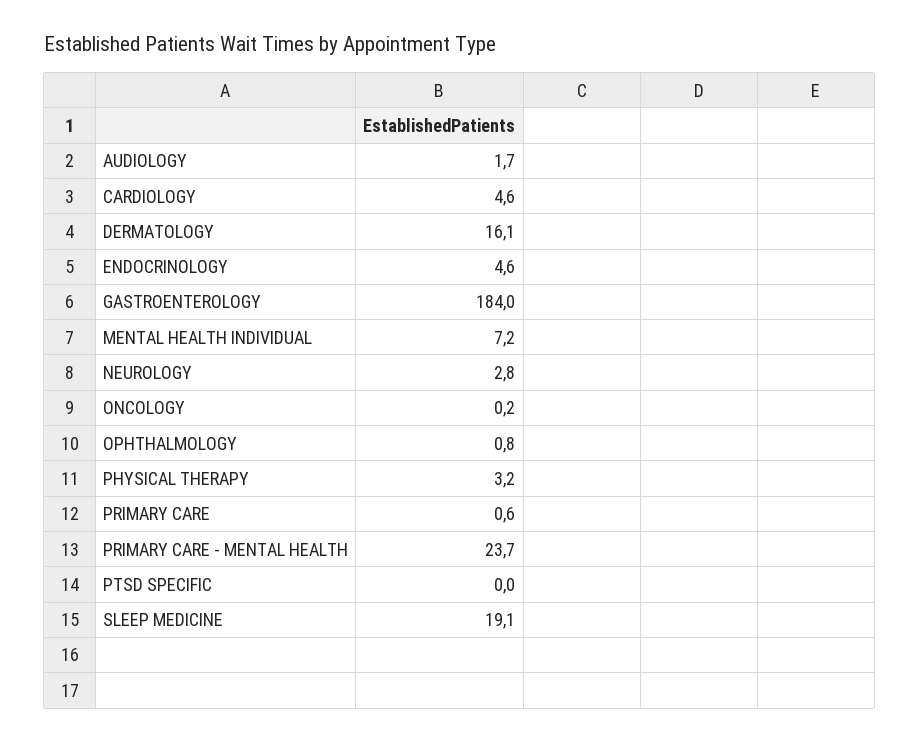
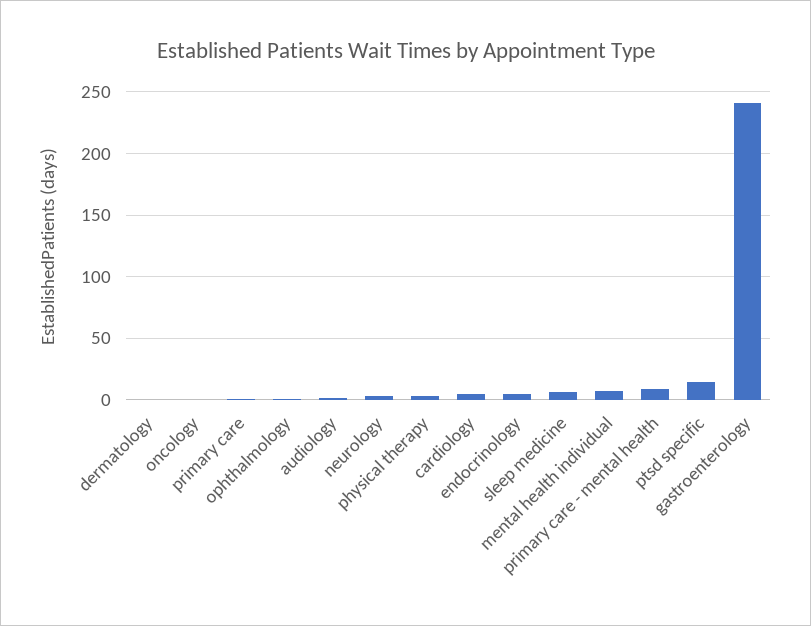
  {
    "AUDIOLOGY": 1.7,
    "CARDIOLOGY": 4.6,
-   "DERMATOLOGY": 16.1,
+   "DERMATOLOGY": 0,
    "ENDOCRINOLOGY": 4.6,
-   "GASTROENTEROLOGY": 184,
+   "GASTROENTEROLOGY": 240,
    "MENTAL HEALTH INDIVIDUAL": 7.2,
    "NEUROLOGY": 2.8,
    "ONCOLOGY": 0.2,
    "OPHTHALMOLOGY": 0.8,
    "PHYSICAL THERAPY": 3.2,
    "PRIMARY CARE": 0.6,
-   "PRIMARY CARE - MENTAL HEALTH": 23.7,
+   "PRIMARY CARE - MENTAL HEALTH": 10,
-   "PTSD SPECIFIC": 0,
+   "PTSD SPECIFIC": 15,
-   "SLEEP MEDICINE": 19.1
+   "SLEEP MEDICINE": 5
  }

